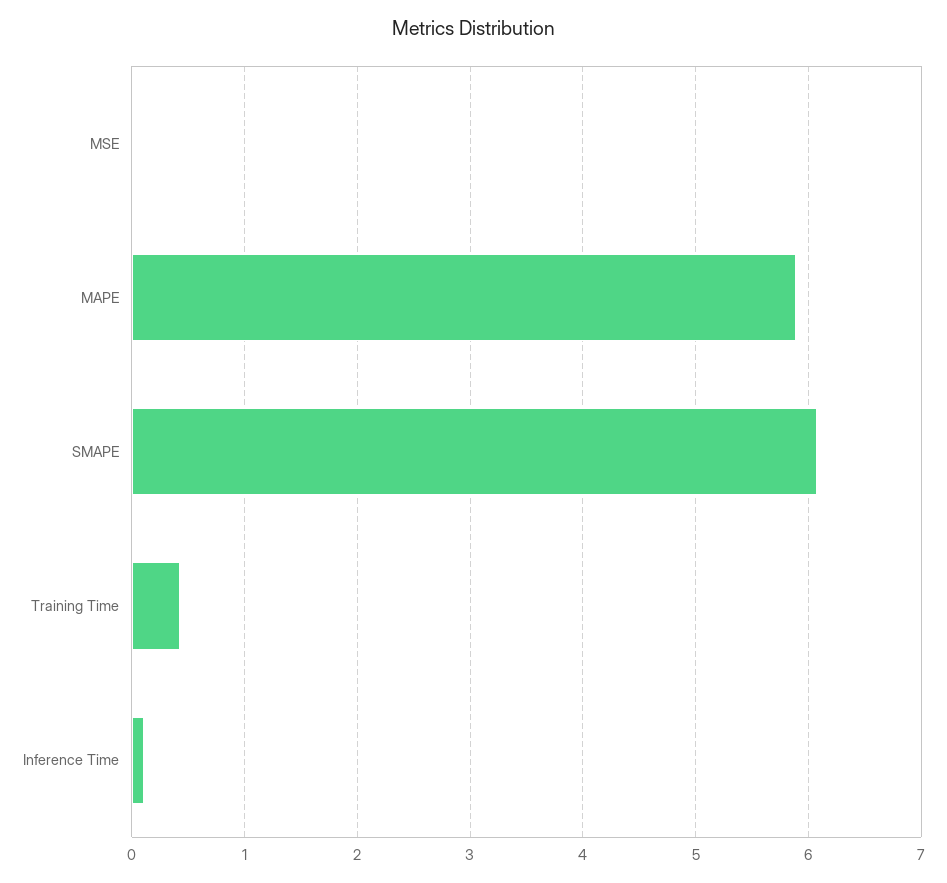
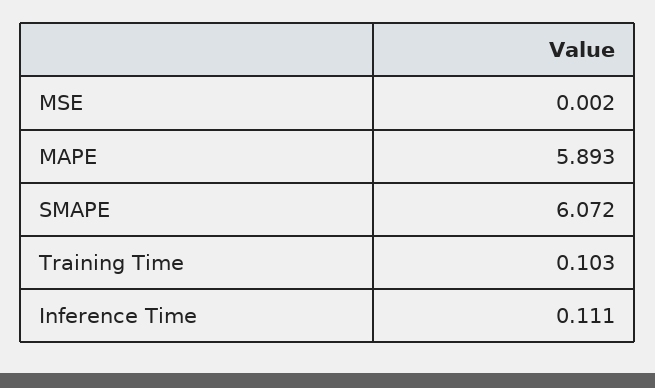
  {
    "MSE": 0.002,
    "MAPE": 5.893,
    "SMAPE": 6.072,
-   "Training Time": 0.4,
+   "Training Time": 0.103,
    "Inference Time": 0.111
  }

